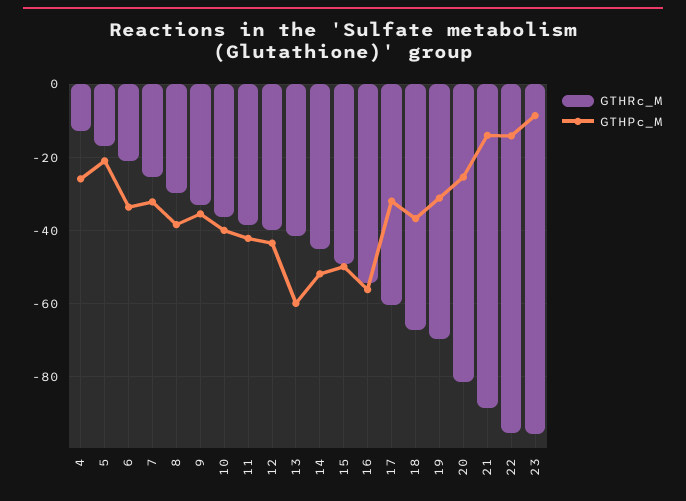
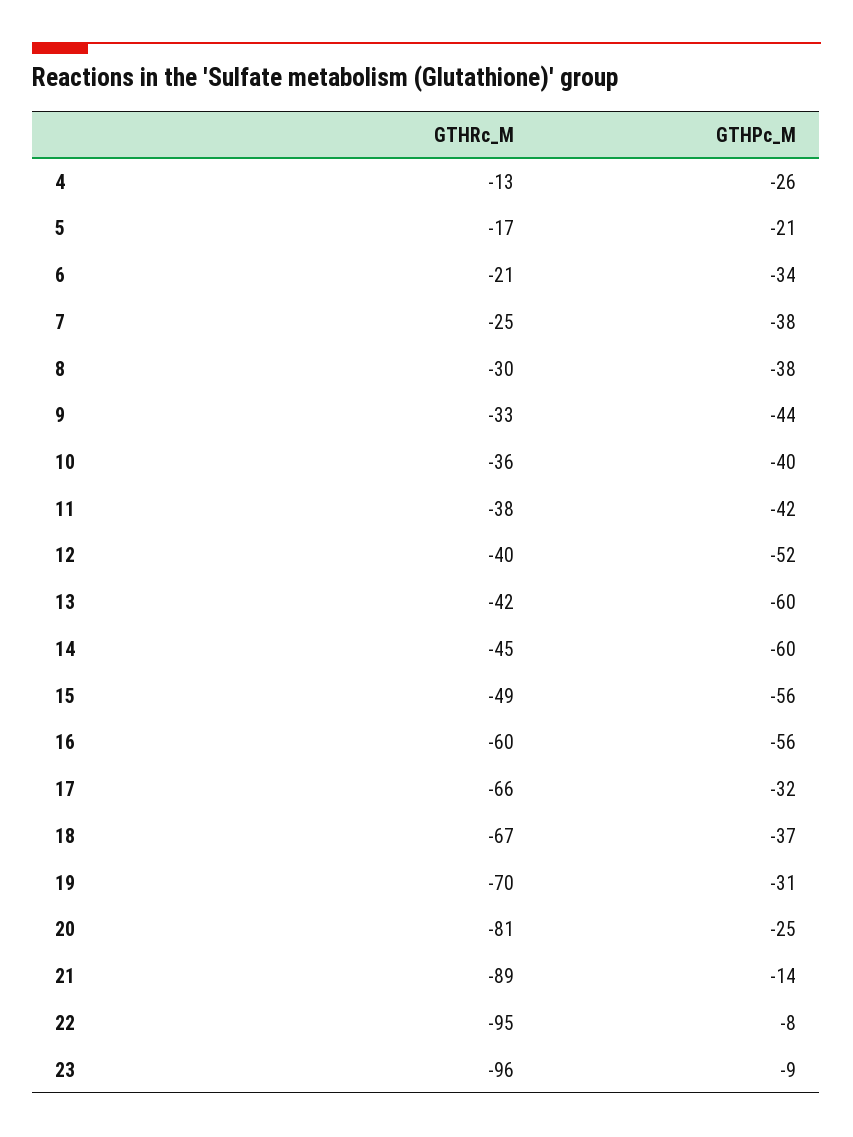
  {
    "GTHRc_M": {
      "4": -13,
      "5": -17,
      "6": -21,
      "7": -25,
      "8": -30,
      "9": -33,
      "10": -36,
      "11": -38,
      "12": -40,
      "13": -42,
      "14": -45,
      "15": -49,
-     "16": -54,
+     "16": -60,
-     "17": -60,
+     "17": -66,
      "18": -67,
      "19": -70,
      "20": -81,
      "21": -89,
      "22": -95,
      "23": -96
    },
    "GTHPc_M": {
      "4": -26,
      "5": -21,
      "6": -34,
-     "7": -32,
+     "7": -38,
      "8": -38,
-     "9": -36,
+     "9": -44,
      "10": -40,
      "11": -42,
-     "12": -44,
+     "12": -52,
      "13": -60,
-     "14": -52,
+     "14": -60,
-     "15": -50,
+     "15": -56,
      "16": -56,
      "17": -32,
      "18": -37,
      "19": -31,
      "20": -25,
      "21": -14,
-     "22": -14,
+     "22": -8,
      "23": -9
    }
  }

